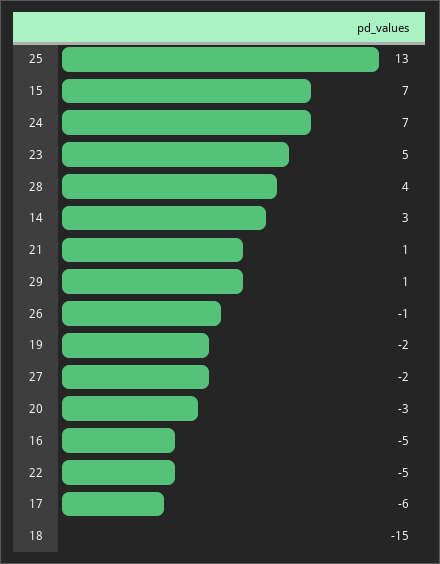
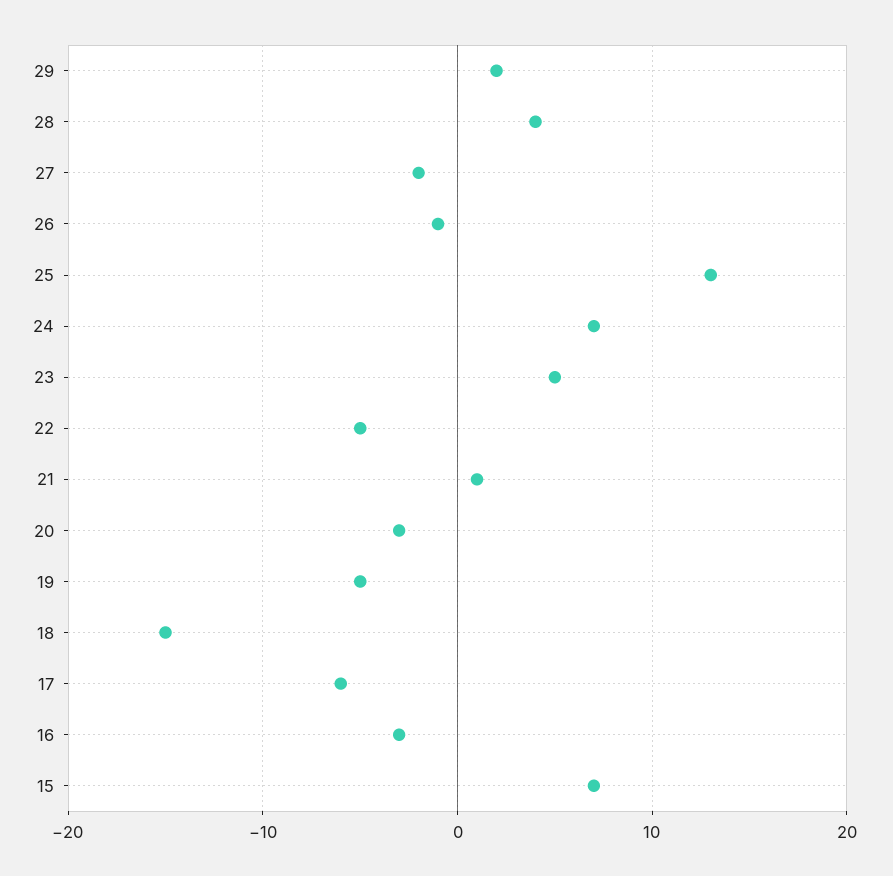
  {
    "25": 13,
    "15": 7,
    "24": 7,
    "23": 5,
    "28": 4,
-   "14": 3,
    "21": 1,
-   "29": 1,
+   "29": 2,
    "26": -1,
-   "19": -2,
+   "19": -5,
    "27": -2,
    "20": -3,
-   "16": -5,
+   "16": -3,
    "22": -5,
    "17": -6,
    "18": -15
  }

